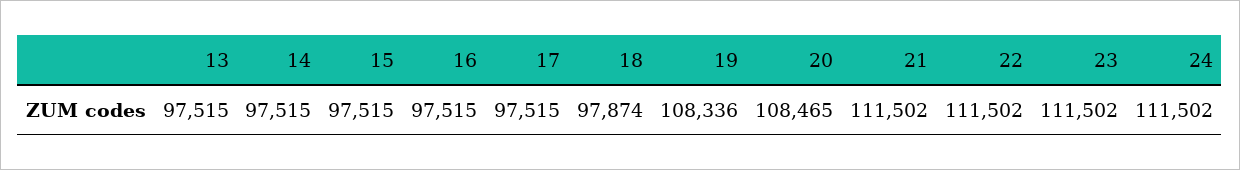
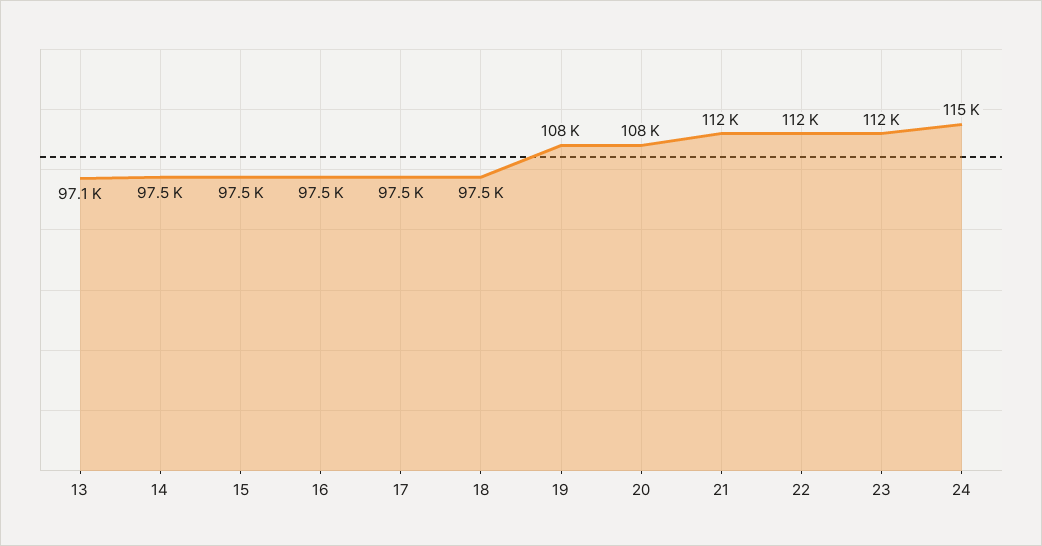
  {
-   "13": 97515,
+   "13": 97100,
    "14": 97515,
    "15": 97515,
    "16": 97515,
    "17": 97515,
-   "18": 97874,
+   "18": 97500,
    "19": 108336,
    "20": 108465,
    "21": 111502,
    "22": 111502,
    "23": 111502,
-   "24": 111502
+   "24": 115000
  }

